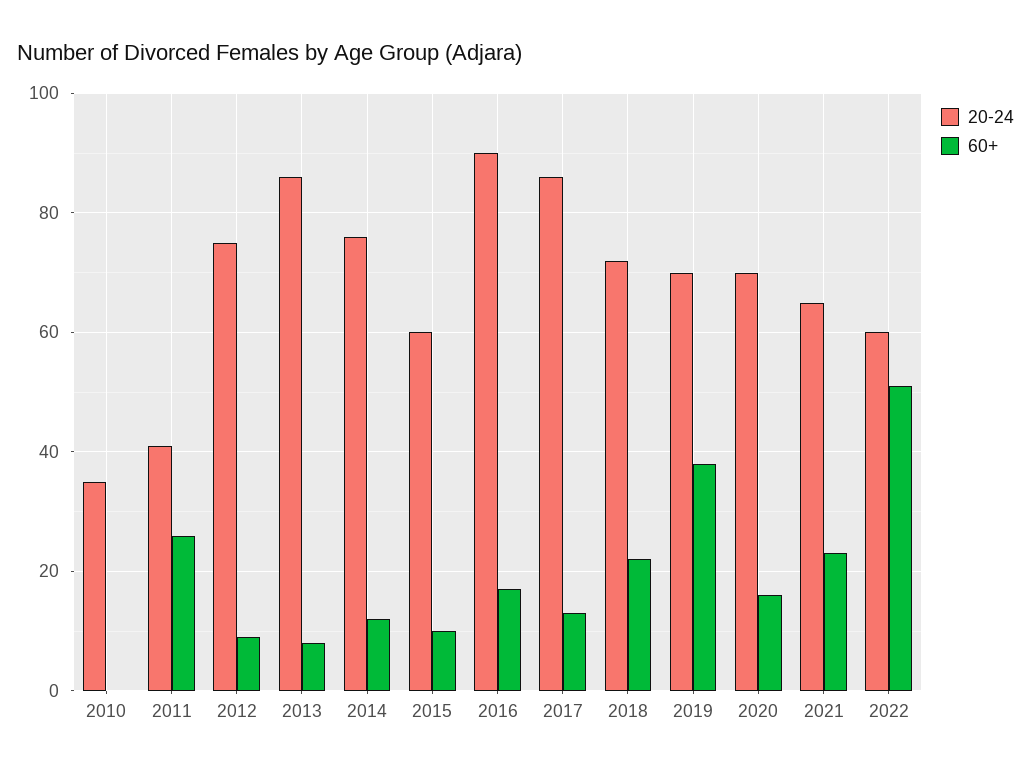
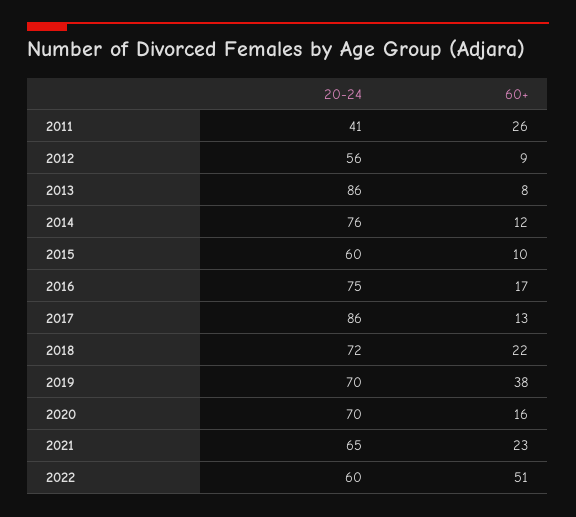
  {
    "20-24": {
-     "2010": 35,
      "2011": 41,
-     "2012": 75,
+     "2012": 56,
      "2013": 86,
      "2014": 76,
      "2015": 60,
-     "2016": 90,
+     "2016": 75,
      "2017": 86,
      "2018": 72,
      "2019": 70,
      "2020": 70,
      "2021": 65,
      "2022": 60
    },
    "60+": {
-     "2010": 0,
      "2011": 26,
      "2012": 9,
      "2013": 8,
      "2014": 12,
      "2015": 10,
      "2016": 17,
      "2017": 13,
      "2018": 22,
      "2019": 38,
      "2020": 16,
      "2021": 23,
      "2022": 51
    }
  }

